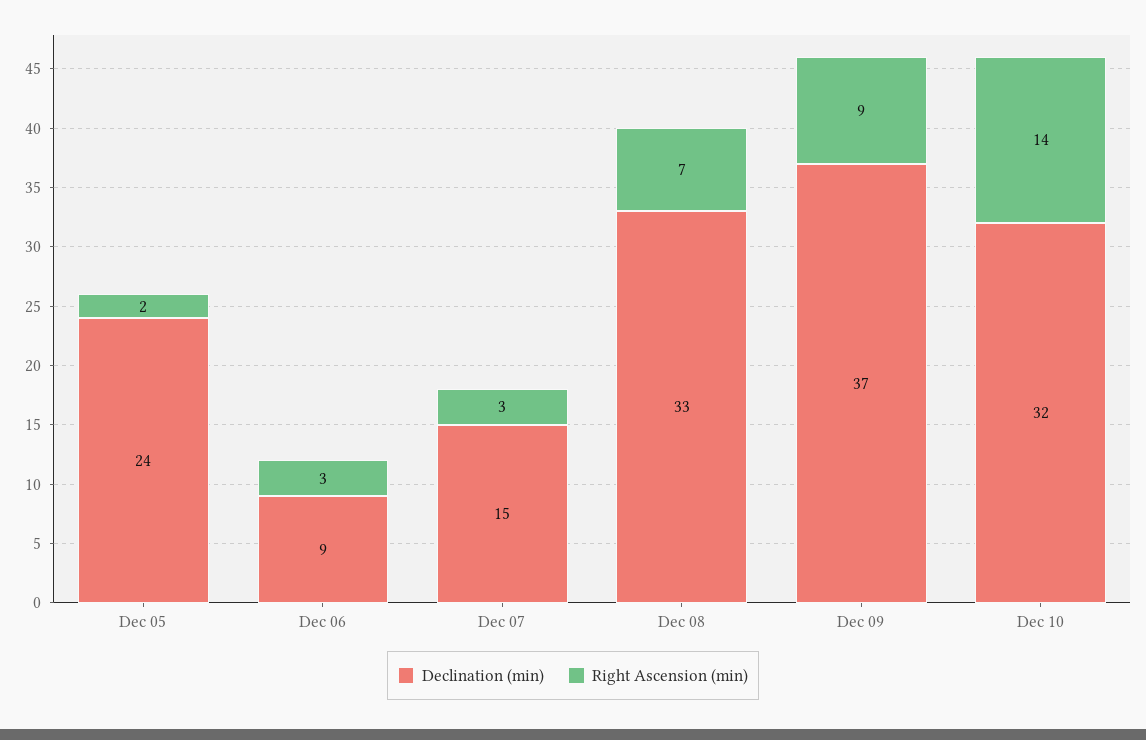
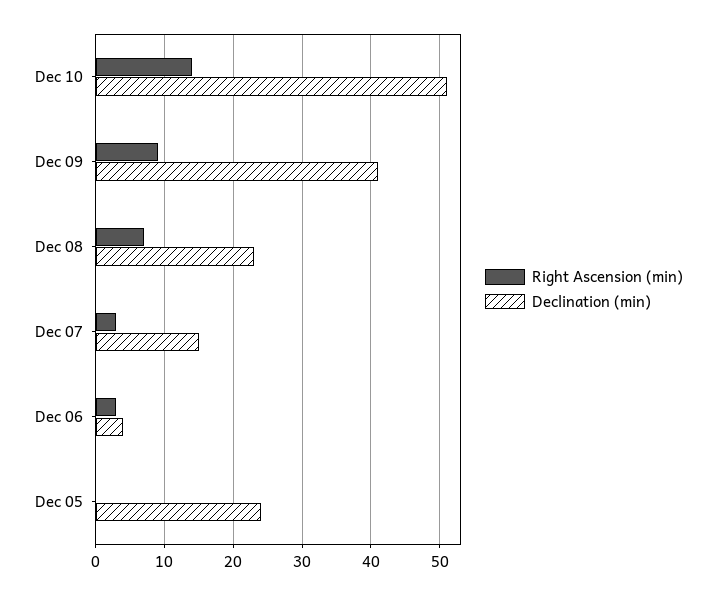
  {
    "Declination (min)": {
      "Dec 05": 24,
-     "Dec 06": 9,
+     "Dec 06": 4,
      "Dec 07": 15,
-     "Dec 08": 33,
+     "Dec 08": 23,
-     "Dec 09": 37,
+     "Dec 09": 41,
-     "Dec 10": 32
+     "Dec 10": 51
    },
    "Right Ascension (min)": {
-     "Dec 05": 2,
+     "Dec 05": 0,
      "Dec 06": 3,
      "Dec 07": 3,
      "Dec 08": 7,
      "Dec 09": 9,
      "Dec 10": 14
    }
  }

